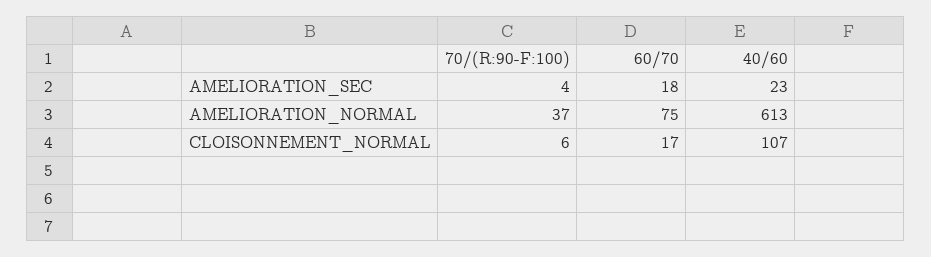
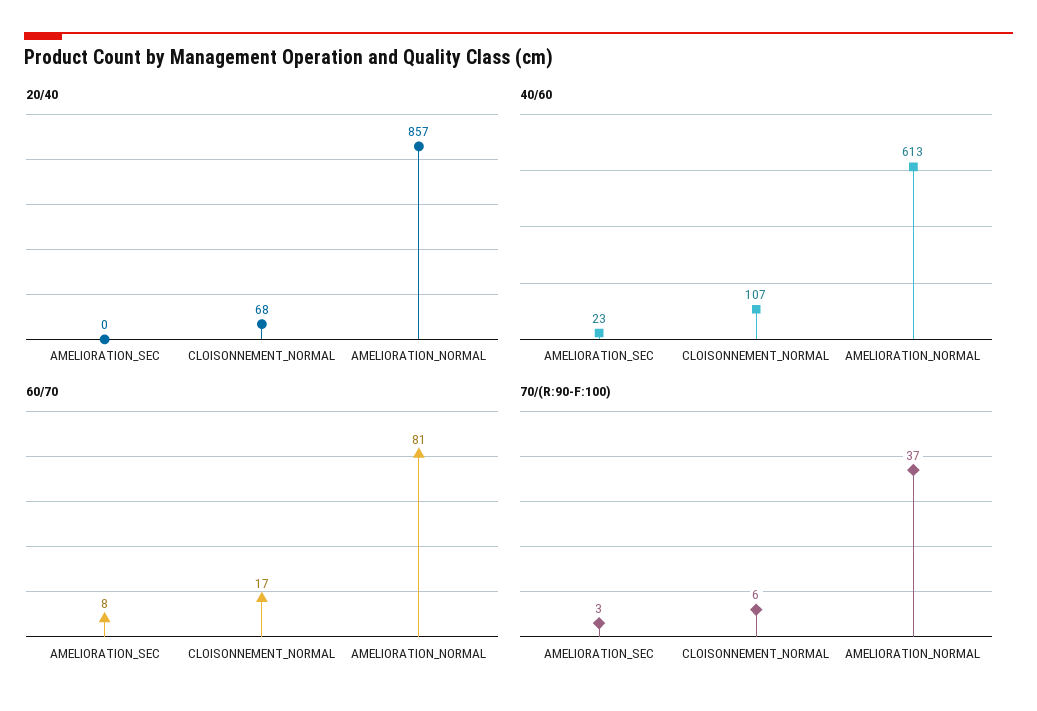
  {
    "70/(R:90-F:100)": {
-     "AMELIORATION_SEC": 4,
+     "AMELIORATION_SEC": 3,
      "AMELIORATION_NORMAL": 37,
      "CLOISONNEMENT_NORMAL": 6
    },
    "60/70": {
-     "AMELIORATION_SEC": 18,
+     "AMELIORATION_SEC": 8,
-     "AMELIORATION_NORMAL": 75,
+     "AMELIORATION_NORMAL": 81,
      "CLOISONNEMENT_NORMAL": 17
    },
    "40/60": {
      "AMELIORATION_SEC": 23,
      "AMELIORATION_NORMAL": 613,
      "CLOISONNEMENT_NORMAL": 107
-   }
+   },
+   "20/40": {
+     "AMELIORATION_SEC": 0,
+     "CLOISONNEMENT_NORMAL": 68,
+     "AMELIORATION_NORMAL": 857
+   }
  }

